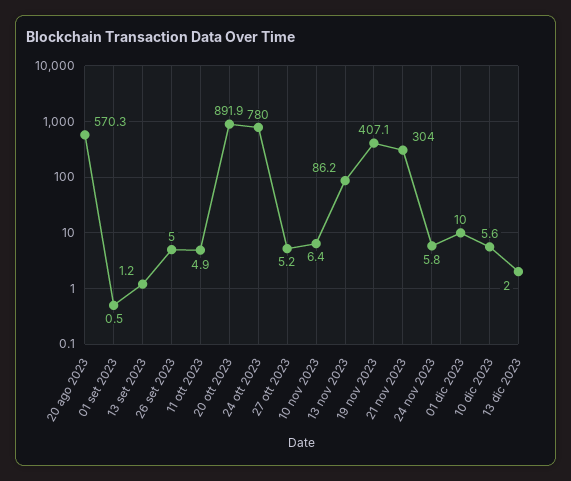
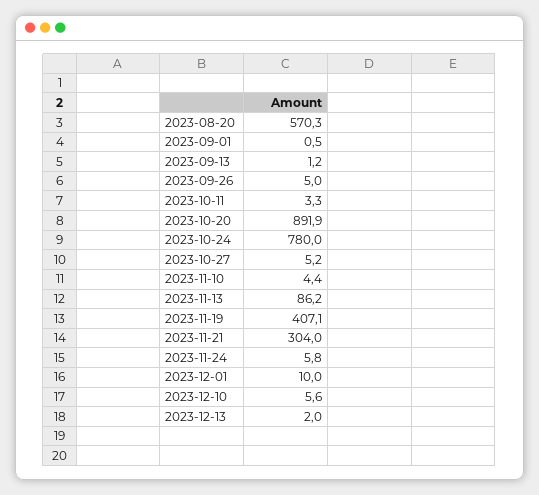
  {
    "20 ago 2023": 570.3,
    "01 set 2023": 0.5,
    "13 set 2023": 1.2,
    "26 set 2023": 5,
-   "11 ott 2023": 4.9,
+   "11 ott 2023": 3.3,
    "20 ott 2023": 891.9,
    "24 ott 2023": 780,
    "27 ott 2023": 5.2,
-   "10 nov 2023": 6.4,
+   "10 nov 2023": 4.4,
    "13 nov 2023": 86.2,
    "19 nov 2023": 407.1,
    "21 nov 2023": 304,
    "24 nov 2023": 5.8,
    "01 dic 2023": 10,
    "10 dic 2023": 5.6,
    "13 dic 2023": 2
  }

